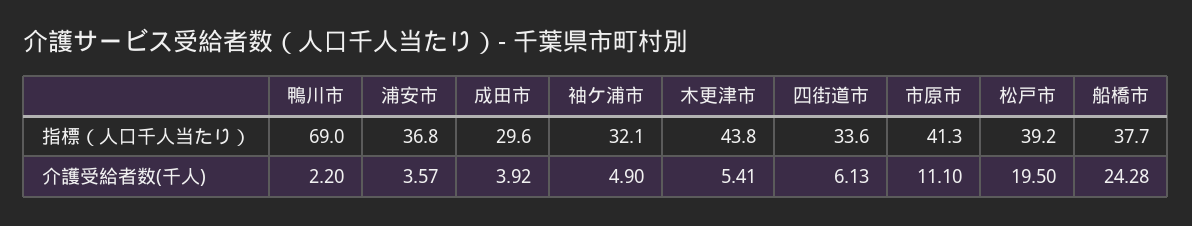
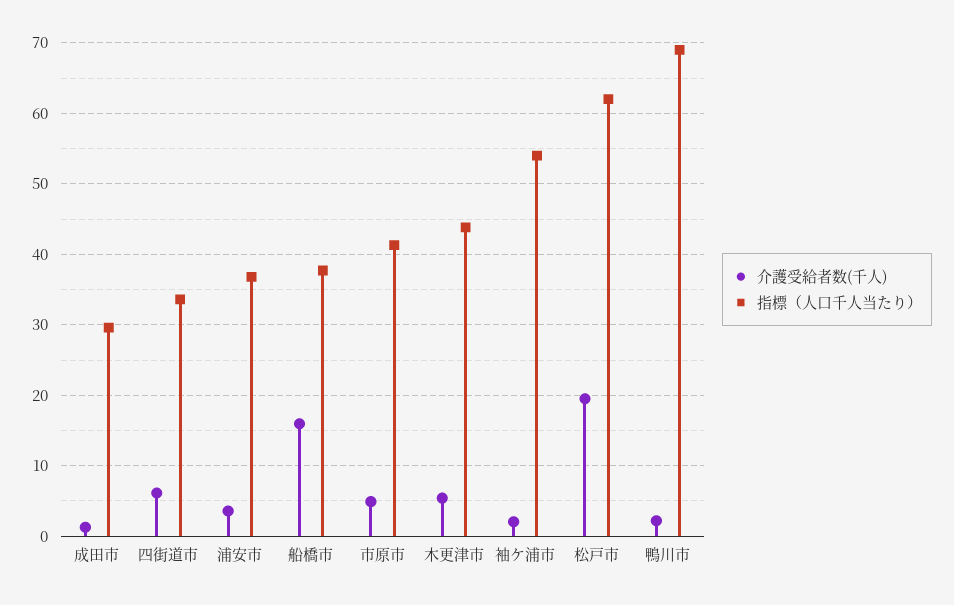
  {
    "指標（人口千人当たり）": {
      "鴨川市": 69,
      "浦安市": 36.8,
      "成田市": 29.6,
-     "袖ケ浦市": 32.1,
+     "袖ケ浦市": 54,
      "木更津市": 43.8,
      "四街道市": 33.6,
      "市原市": 41.3,
-     "松戸市": 39.2,
+     "松戸市": 62,
      "船橋市": 37.7
    },
    "介護受給者数(千人)": {
      "鴨川市": 2.2,
      "浦安市": 3.57,
-     "成田市": 3.92,
+     "成田市": 1,
-     "袖ケ浦市": 4.9,
+     "袖ケ浦市": 2,
      "木更津市": 5.41,
      "四街道市": 6.13,
-     "市原市": 11.1,
+     "市原市": 5,
      "松戸市": 19.5,
-     "船橋市": 24.28
+     "船橋市": 16
    }
  }

